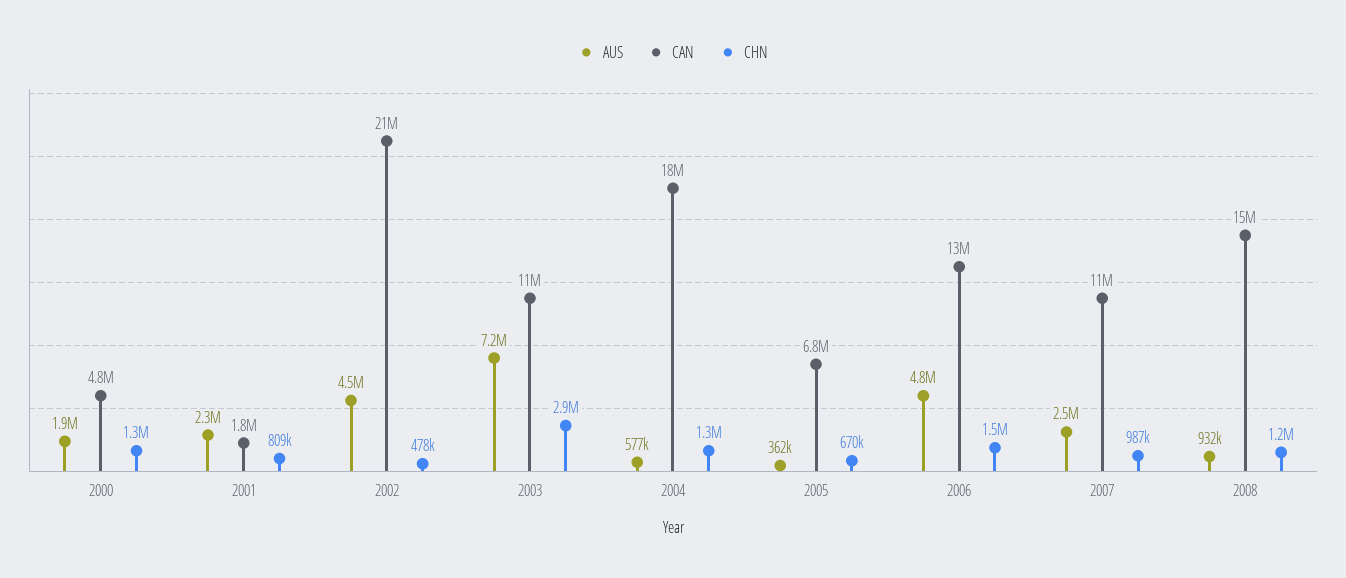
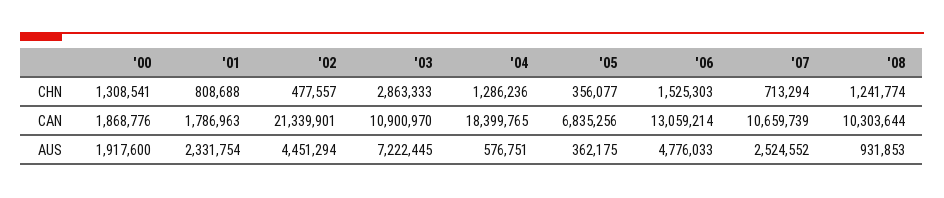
  {
    "AUS": {
      "2000": 1917600,
      "2001": 2331754,
      "2002": 4451294,
      "2003": 7222445,
      "2004": 576751,
      "2005": 362175,
      "2006": 4776033,
      "2007": 2524552,
      "2008": 931853
    },
    "CAN": {
-     "2000": 4800000,
+     "2000": 1868776,
      "2001": 1786963,
      "2002": 21339901,
      "2003": 10900970,
      "2004": 18399765,
      "2005": 6835256,
      "2006": 13059214,
      "2007": 10659739,
-     "2008": 15000000
+     "2008": 10303644
    },
    "CHN": {
      "2000": 1308541,
      "2001": 808688,
      "2002": 477557,
      "2003": 2863333,
      "2004": 1286236,
-     "2005": 670000,
+     "2005": 356077,
      "2006": 1525303,
-     "2007": 987000,
+     "2007": 713294,
      "2008": 1241774
    }
  }

